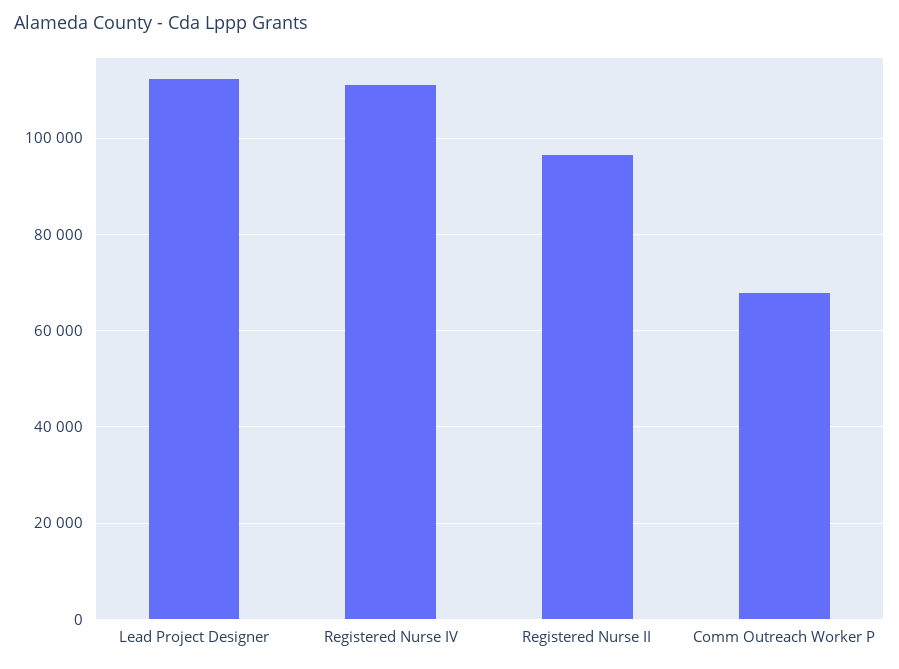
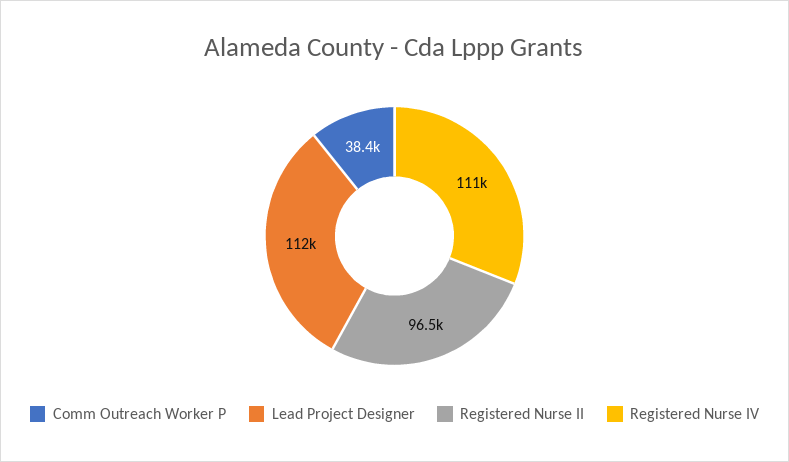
  {
    "Lead Project Designer": 112000,
    "Registered Nurse IV": 111000,
    "Registered Nurse II": 96500,
-   "Comm Outreach Worker P": 68000
+   "Comm Outreach Worker P": 38400
  }

